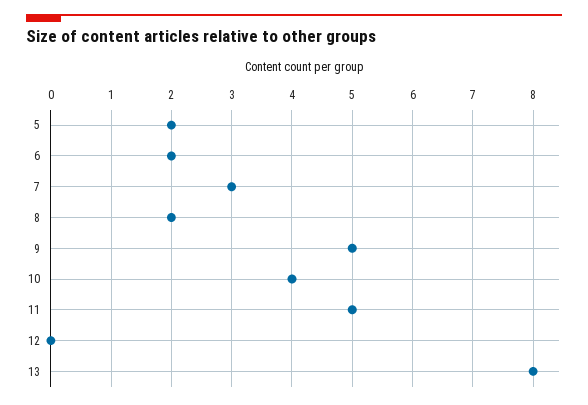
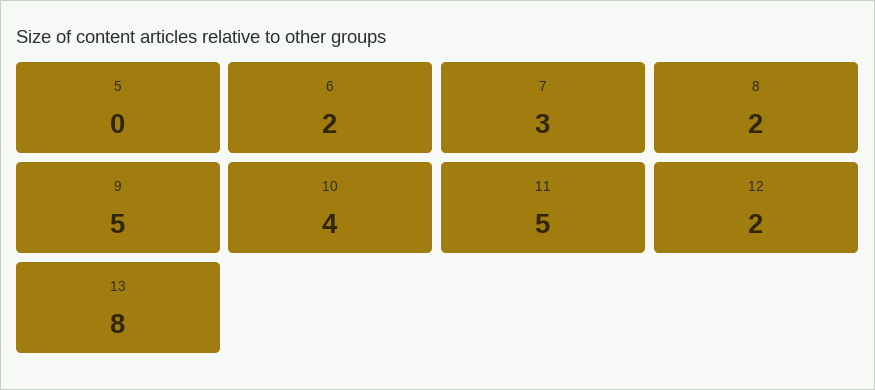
  {
-   "5": 2,
+   "5": 0,
    "6": 2,
    "7": 3,
    "8": 2,
    "9": 5,
    "10": 4,
    "11": 5,
-   "12": 0,
+   "12": 2,
    "13": 8
  }

